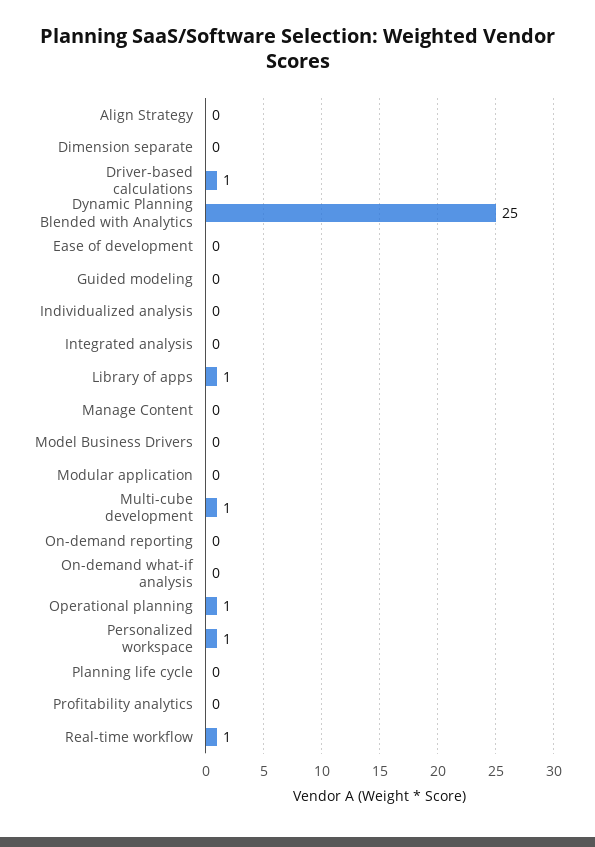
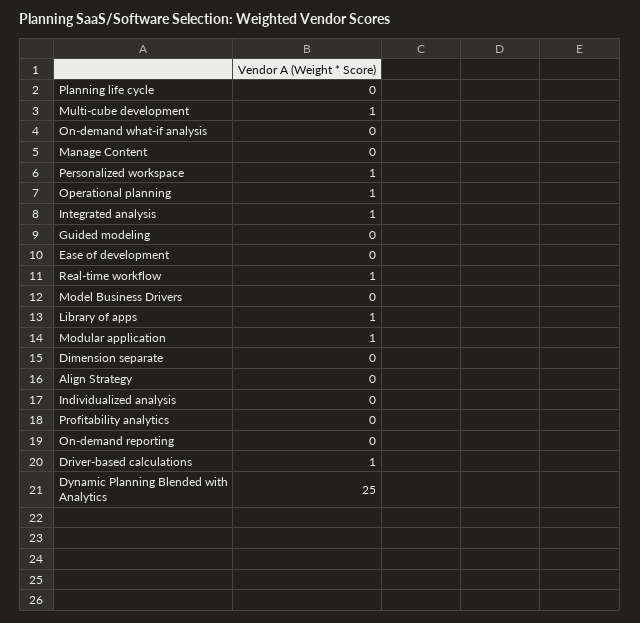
  {
    "Align Strategy": 0,
    "Dimension separate": 0,
    "Driver-based calculations": 1,
    "Dynamic Planning Blended with Analytics": 25,
    "Ease of development": 0,
    "Guided modeling": 0,
    "Individualized analysis": 0,
-   "Integrated analysis": 0,
+   "Integrated analysis": 1,
    "Library of apps": 1,
    "Manage Content": 0,
    "Model Business Drivers": 0,
-   "Modular application": 0,
+   "Modular application": 1,
    "Multi-cube development": 1,
    "On-demand reporting": 0,
    "On-demand what-if analysis": 0,
    "Operational planning": 1,
    "Personalized workspace": 1,
    "Planning life cycle": 0,
    "Profitability analytics": 0,
    "Real-time workflow": 1
  }

